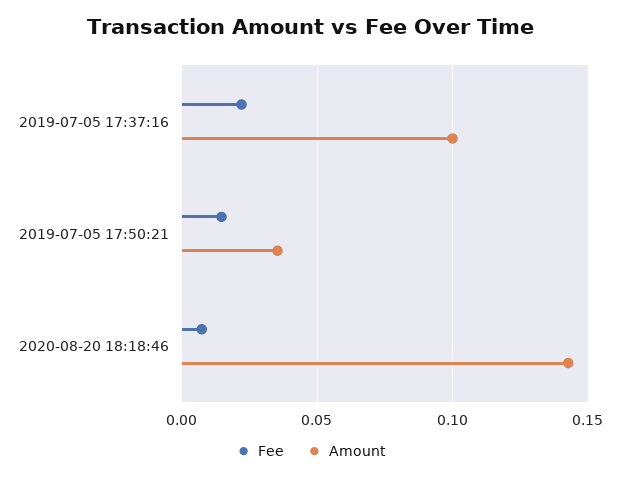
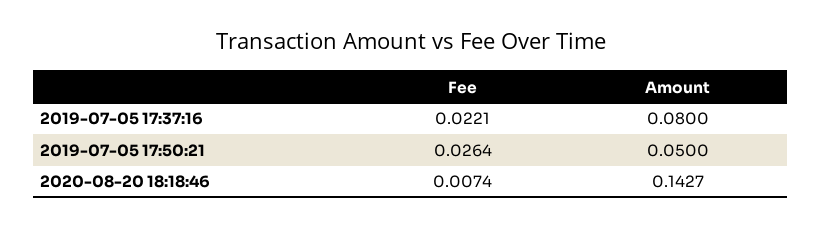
  {
    "Fee": {
      "2019-07-05 17:37:16": 0.0221,
-     "2019-07-05 17:50:21": 0.015,
+     "2019-07-05 17:50:21": 0.0264,
      "2020-08-20 18:18:46": 0.0074
    },
    "Amount": {
-     "2019-07-05 17:37:16": 0.1,
+     "2019-07-05 17:37:16": 0.08,
-     "2019-07-05 17:50:21": 0.035,
+     "2019-07-05 17:50:21": 0.05,
      "2020-08-20 18:18:46": 0.1427
    }
  }

